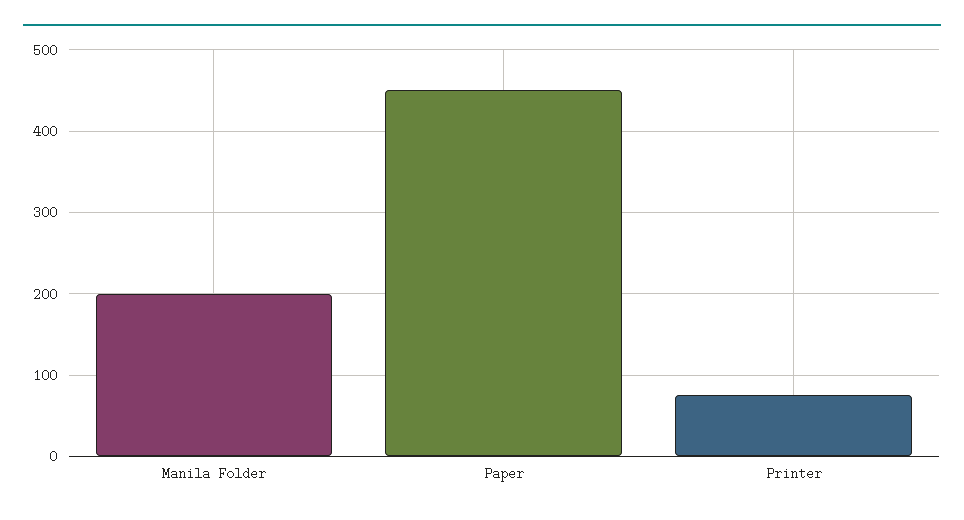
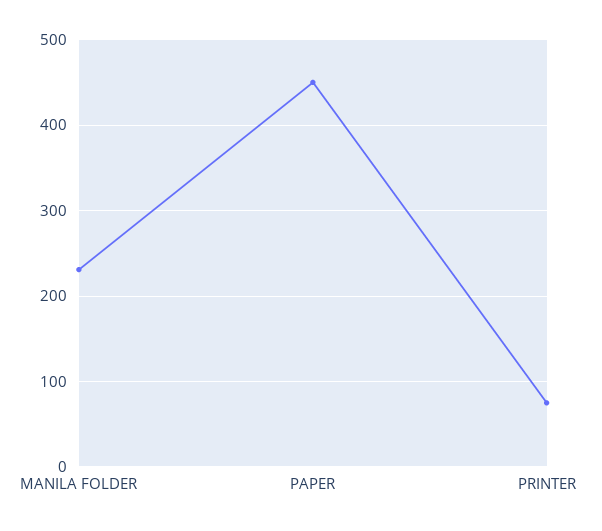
  {
-   "Manila Folder": 200,
+   "Manila Folder": 230,
    "Paper": 450,
    "Printer": 80
  }

